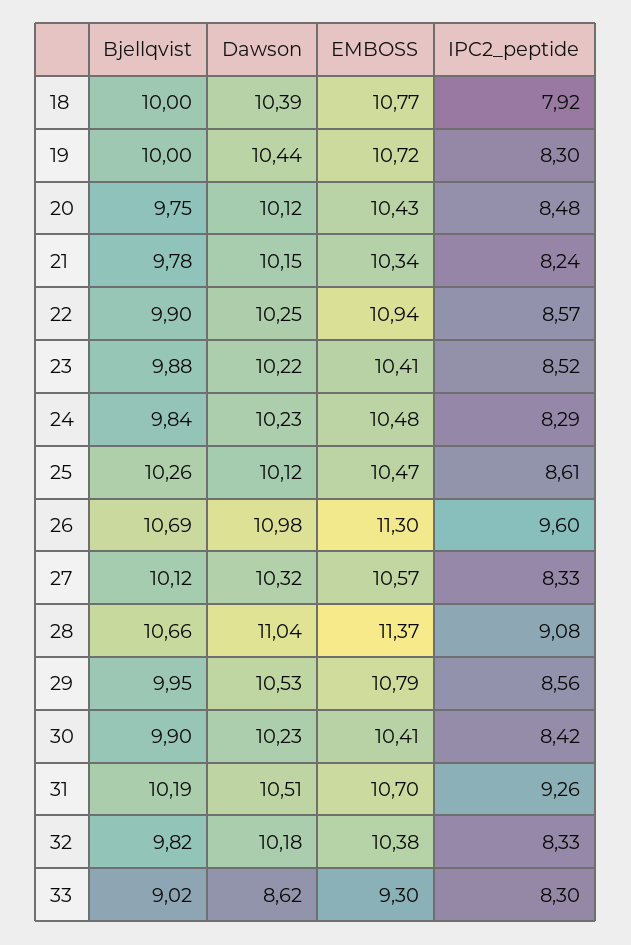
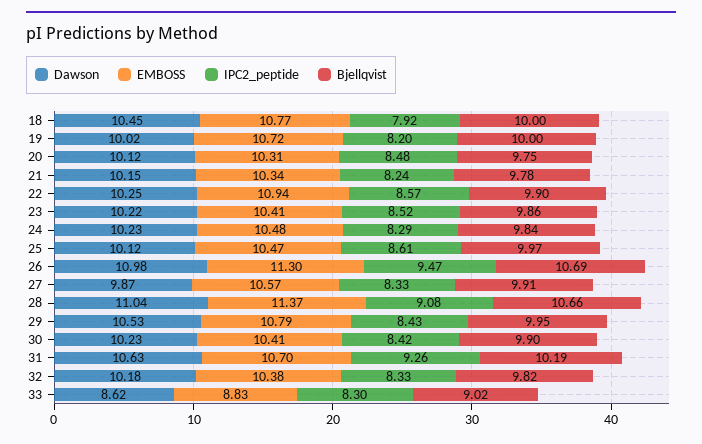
  {
    "Bjellqvist": {
      "18": 10,
      "19": 10,
      "20": 9.75,
      "21": 9.78,
      "22": 9.9,
-     "23": 9.88,
+     "23": 9.86,
      "24": 9.84,
-     "25": 10.26,
+     "25": 9.97,
      "26": 10.69,
-     "27": 10.12,
+     "27": 9.91,
      "28": 10.66,
      "29": 9.95,
      "30": 9.9,
      "31": 10.19,
      "32": 9.82,
      "33": 9.02
    },
    "Dawson": {
-     "18": 10.39,
+     "18": 10.45,
-     "19": 10.44,
+     "19": 10.02,
      "20": 10.12,
      "21": 10.15,
      "22": 10.25,
      "23": 10.22,
      "24": 10.23,
      "25": 10.12,
      "26": 10.98,
-     "27": 10.32,
+     "27": 9.87,
      "28": 11.04,
      "29": 10.53,
      "30": 10.23,
-     "31": 10.51,
+     "31": 10.63,
      "32": 10.18,
      "33": 8.62
    },
    "EMBOSS": {
      "18": 10.77,
      "19": 10.72,
-     "20": 10.43,
+     "20": 10.31,
      "21": 10.34,
      "22": 10.94,
      "23": 10.41,
      "24": 10.48,
      "25": 10.47,
      "26": 11.3,
      "27": 10.57,
      "28": 11.37,
      "29": 10.79,
      "30": 10.41,
      "31": 10.7,
      "32": 10.38,
-     "33": 9.3
+     "33": 8.83
    },
    "IPC2_peptide": {
      "18": 7.92,
-     "19": 8.3,
+     "19": 8.2,
      "20": 8.48,
      "21": 8.24,
      "22": 8.57,
      "23": 8.52,
      "24": 8.29,
      "25": 8.61,
-     "26": 9.6,
+     "26": 9.47,
      "27": 8.33,
      "28": 9.08,
-     "29": 8.56,
+     "29": 8.43,
      "30": 8.42,
      "31": 9.26,
      "32": 8.33,
      "33": 8.3
    }
  }

